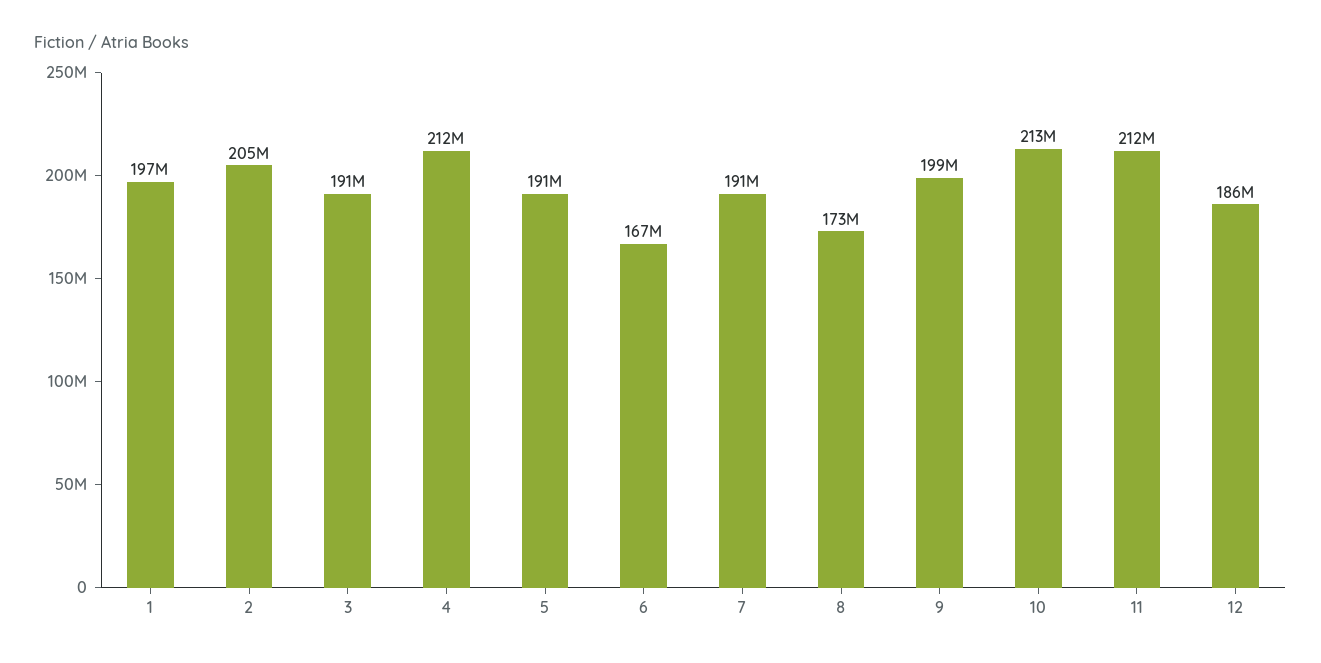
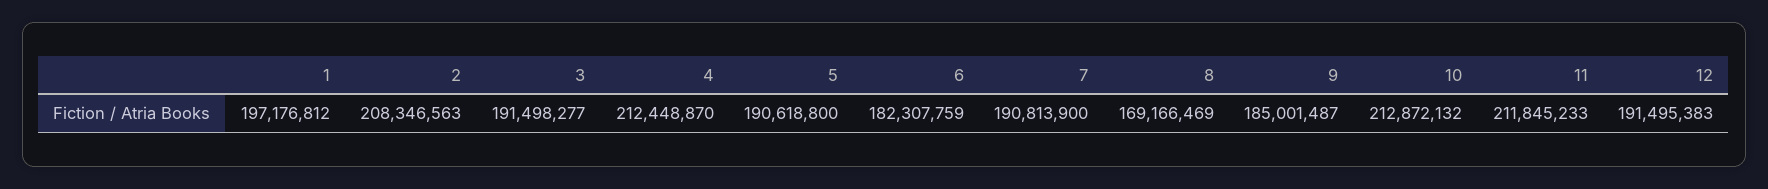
  {
    "1": 197176812,
-   "2": 205000000,
+   "2": 208346563,
    "3": 191498277,
    "4": 212448870,
    "5": 190618800,
-   "6": 167000000,
+   "6": 182307759,
    "7": 190813900,
-   "8": 173000000,
+   "8": 169166469,
-   "9": 199000000,
+   "9": 185001487,
    "10": 212872132,
    "11": 211845233,
-   "12": 186000000
+   "12": 191495383
  }

